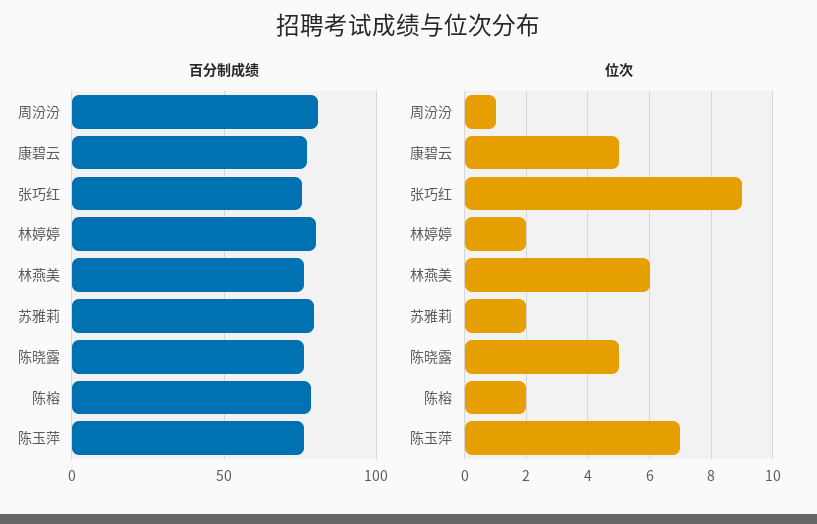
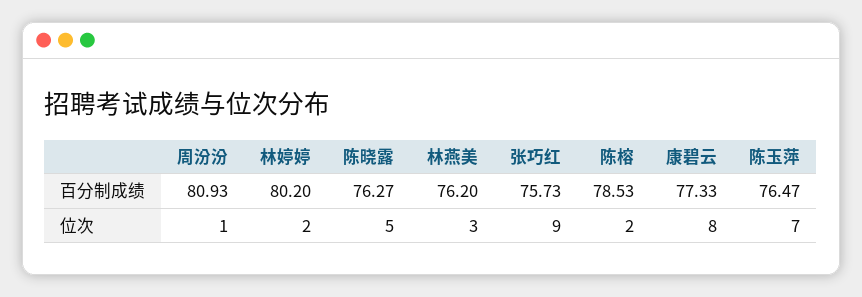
  {
    "百分制成绩": {
      "周汾汾": 80.93,
      "康碧云": 77.33,
      "张巧红": 75.73,
      "林婷婷": 80.2,
      "林燕美": 76.2,
-     "苏雅莉": 80,
      "陈晓露": 76.27,
      "陈榕": 78.53,
      "陈玉萍": 76.47
    },
    "位次": {
      "周汾汾": 1,
-     "康碧云": 5,
+     "康碧云": 8,
      "张巧红": 9,
      "林婷婷": 2,
-     "林燕美": 6,
+     "林燕美": 3,
-     "苏雅莉": 2,
      "陈晓露": 5,
      "陈榕": 2,
      "陈玉萍": 7
    }
  }

